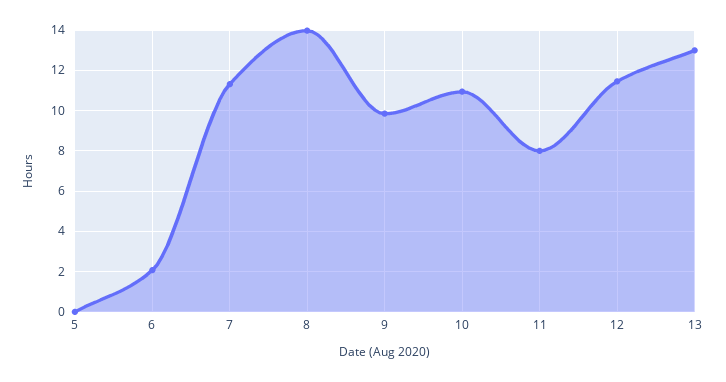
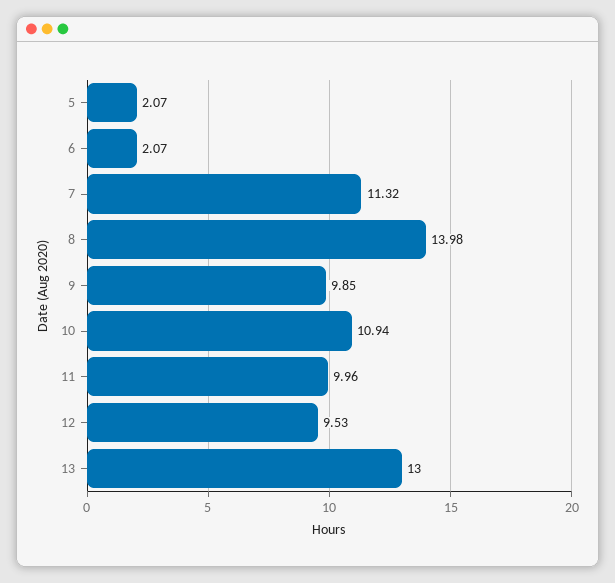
  {
-   "5": 0,
+   "5": 2.07,
    "6": 2.07,
    "7": 11.32,
    "8": 13.98,
    "9": 9.85,
    "10": 10.94,
-   "11": 8,
+   "11": 9.96,
-   "12": 11.5,
+   "12": 9.53,
    "13": 13
  }

